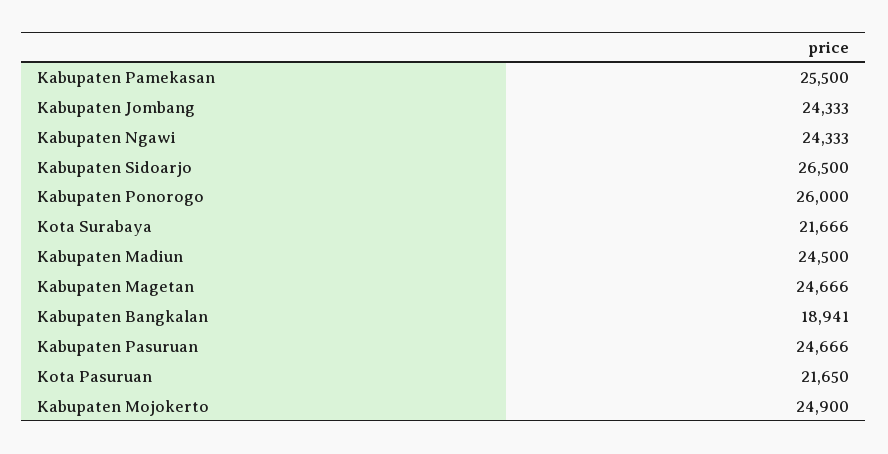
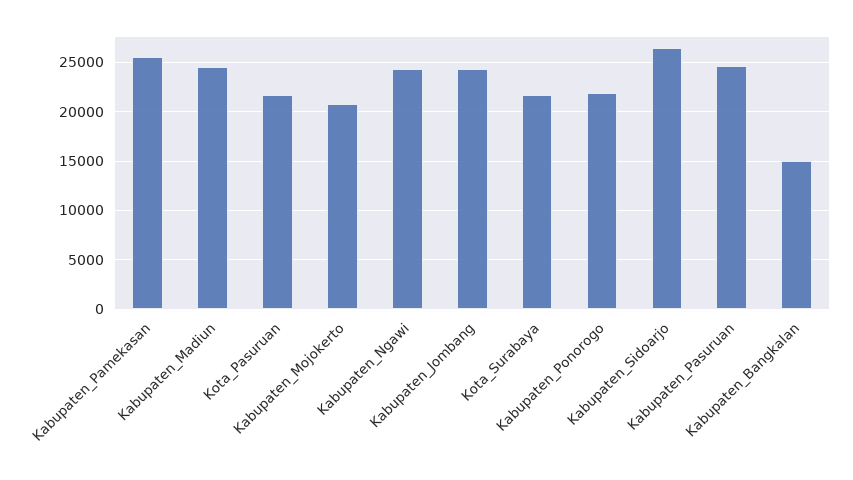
  {
    "Kabupaten Pamekasan": 25500,
    "Kabupaten Jombang": 24333,
    "Kabupaten Ngawi": 24333,
    "Kabupaten Sidoarjo": 26500,
-   "Kabupaten Ponorogo": 26000,
+   "Kabupaten Ponorogo": 22000,
    "Kota Surabaya": 21666,
    "Kabupaten Madiun": 24500,
-   "Kabupaten Magetan": 24666,
-   "Kabupaten Bangkalan": 18941,
+   "Kabupaten Bangkalan": 15000,
    "Kabupaten Pasuruan": 24666,
    "Kota Pasuruan": 21650,
-   "Kabupaten Mojokerto": 24900
+   "Kabupaten Mojokerto": 21000
  }

